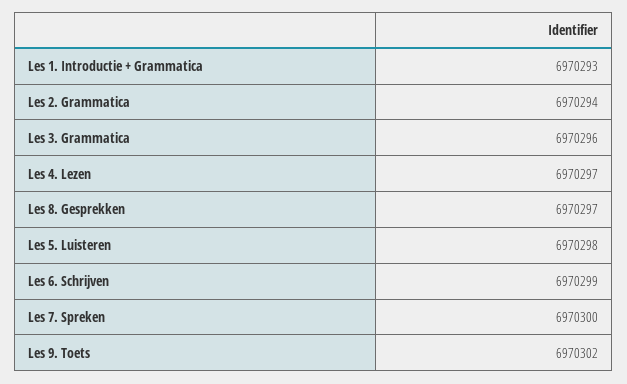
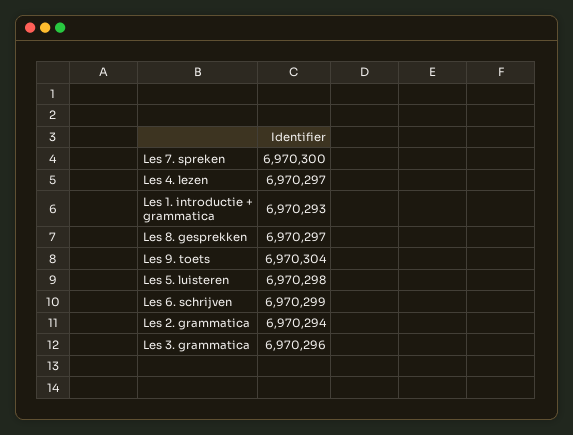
  {
    "Les 1. Introductie + Grammatica": 6970293,
    "Les 2. Grammatica": 6970294,
    "Les 3. Grammatica": 6970296,
    "Les 4. Lezen": 6970297,
    "Les 8. Gesprekken": 6970297,
    "Les 5. Luisteren": 6970298,
    "Les 6. Schrijven": 6970299,
    "Les 7. Spreken": 6970300,
-   "Les 9. Toets": 6970302
+   "Les 9. Toets": 6970304
  }

